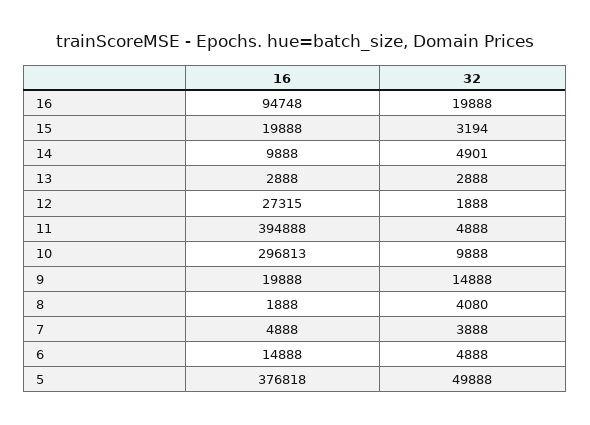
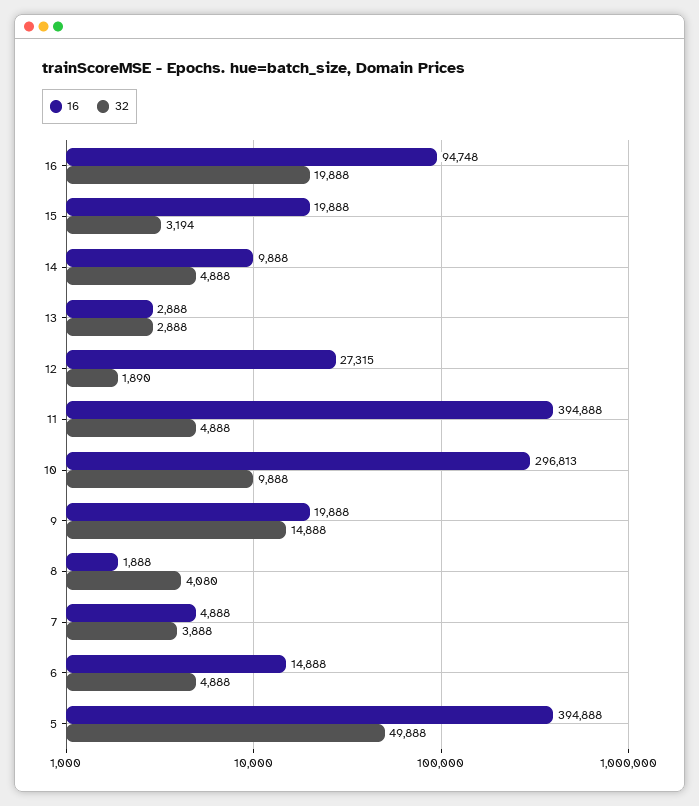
  {
    "16": {
      "16": 94748,
      "15": 19888,
      "14": 9888,
      "13": 2888,
      "12": 27315,
      "11": 394888,
      "10": 296813,
      "9": 19888,
      "8": 1888,
      "7": 4888,
      "6": 14888,
-     "5": 376818
+     "5": 394888
    },
    "32": {
      "16": 19888,
      "15": 3194,
-     "14": 4901,
+     "14": 4888,
      "13": 2888,
-     "12": 1888,
+     "12": 1890,
      "11": 4888,
      "10": 9888,
      "9": 14888,
      "8": 4080,
      "7": 3888,
      "6": 4888,
      "5": 49888
    }
  }

